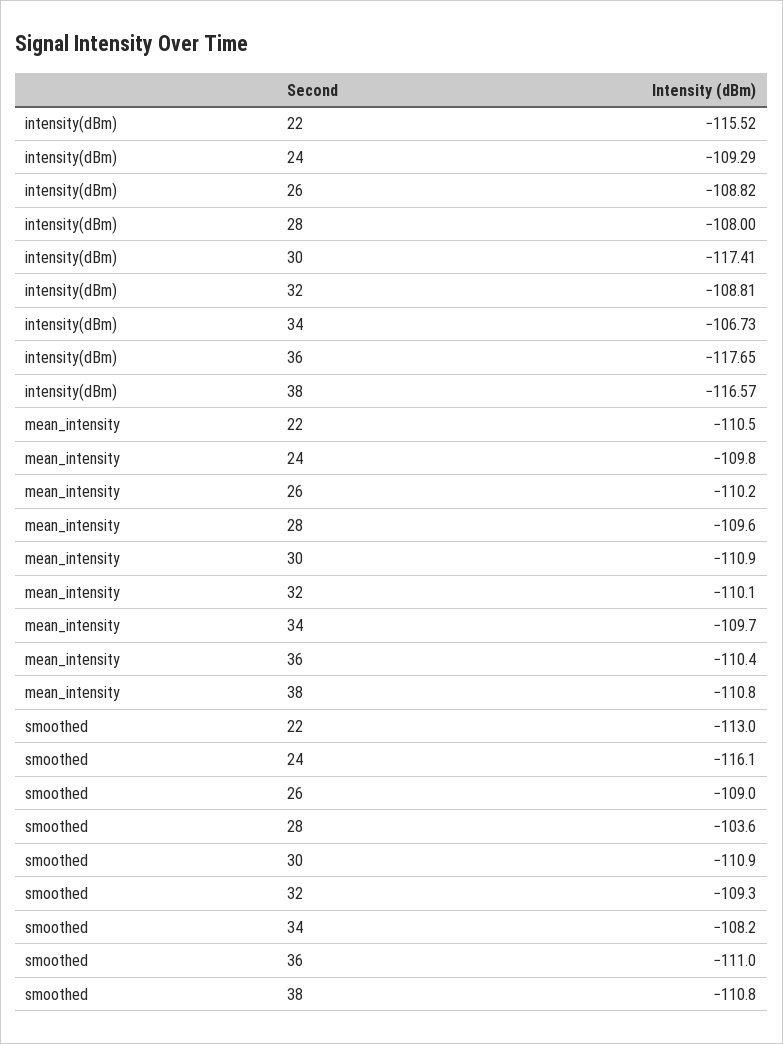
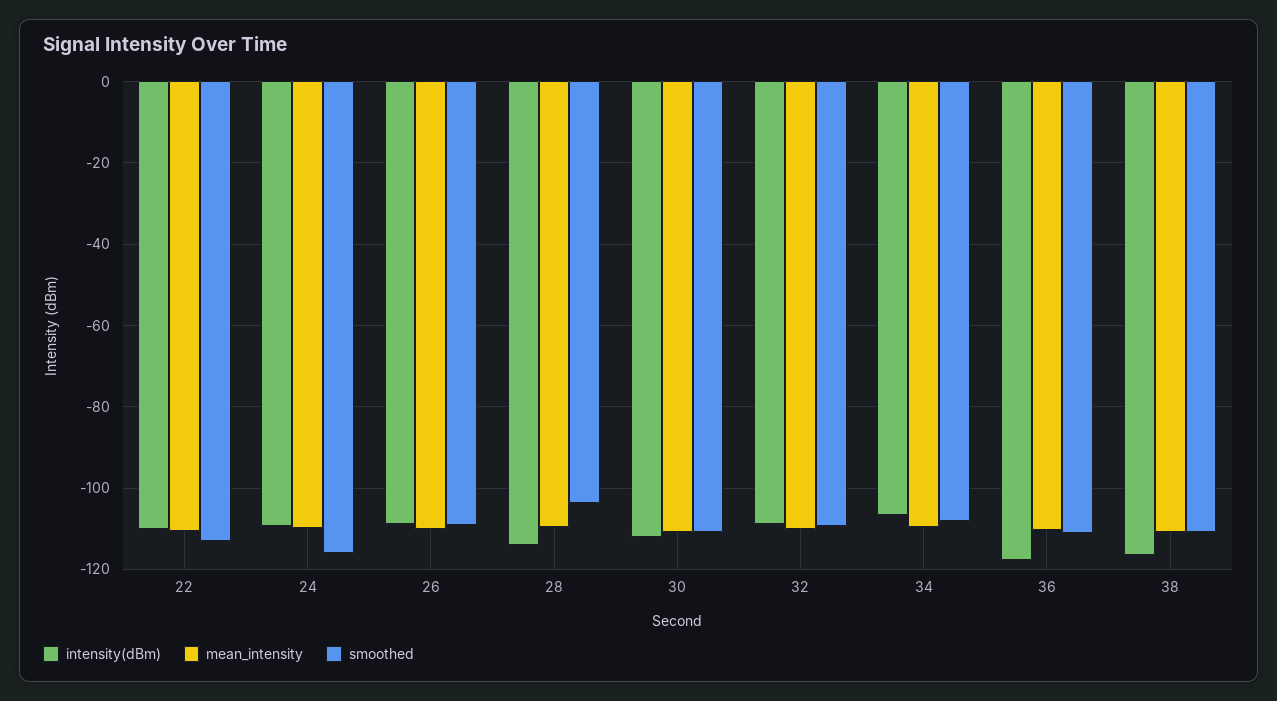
  {
    "intensity(dBm)": {
-     "22": -115.52,
+     "22": -110,
      "24": -109.29,
      "26": -108.82,
-     "28": -108,
+     "28": -114,
-     "30": -117.41,
+     "30": -112,
      "32": -108.81,
      "34": -106.73,
      "36": -117.65,
      "38": -116.57
    },
    "mean_intensity": {
      "22": -110.5,
      "24": -109.8,
      "26": -110.2,
      "28": -109.6,
      "30": -110.9,
      "32": -110.1,
      "34": -109.7,
      "36": -110.4,
      "38": -110.8
    },
    "smoothed": {
      "22": -113,
      "24": -116.1,
      "26": -109,
      "28": -103.6,
      "30": -110.9,
      "32": -109.3,
      "34": -108.2,
      "36": -111,
      "38": -110.8
    }
  }

